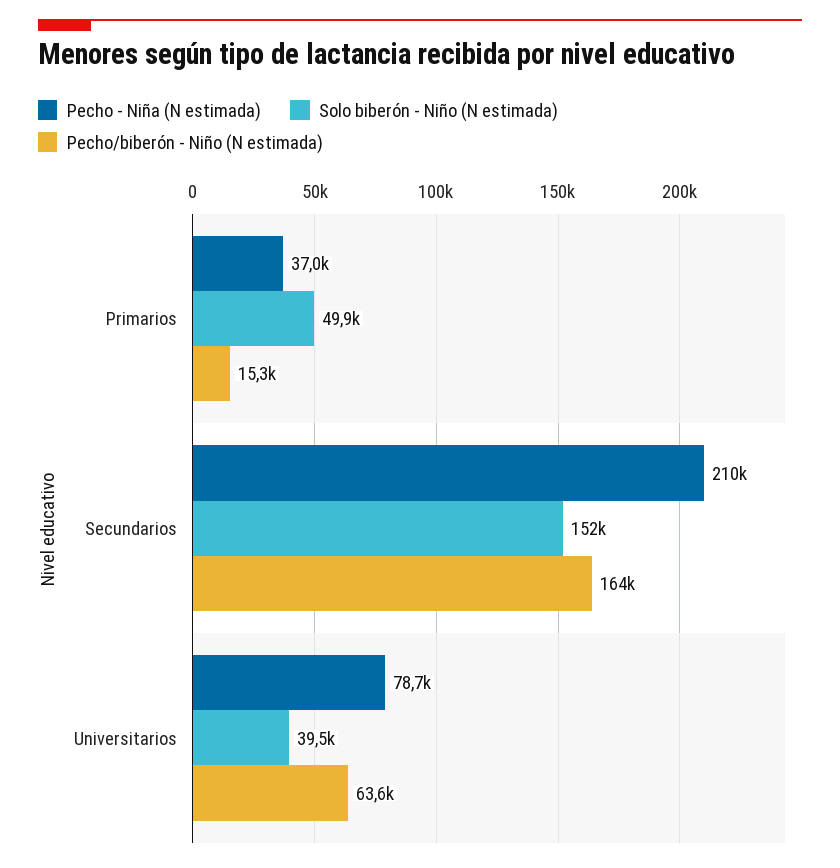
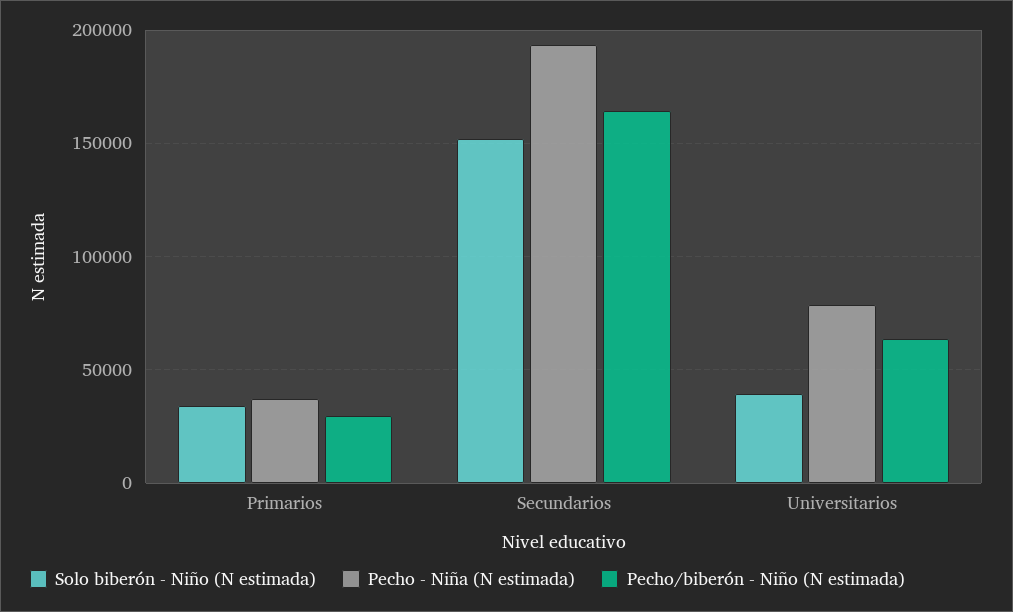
  {
    "Pecho - Niña (N estimada)": {
      "Primarios": 37000,
-     "Secundarios": 210000,
+     "Secundarios": 195000,
      "Universitarios": 78700
    },
    "Solo biberón - Niño (N estimada)": {
-     "Primarios": 49900,
+     "Primarios": 35000,
      "Secundarios": 152000,
      "Universitarios": 39500
    },
    "Pecho/biberón - Niño (N estimada)": {
-     "Primarios": 15300,
+     "Primarios": 30000,
      "Secundarios": 164000,
      "Universitarios": 63600
    }
  }

